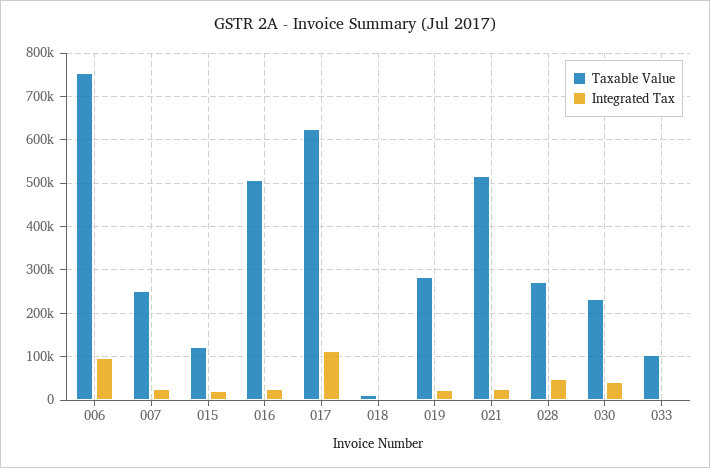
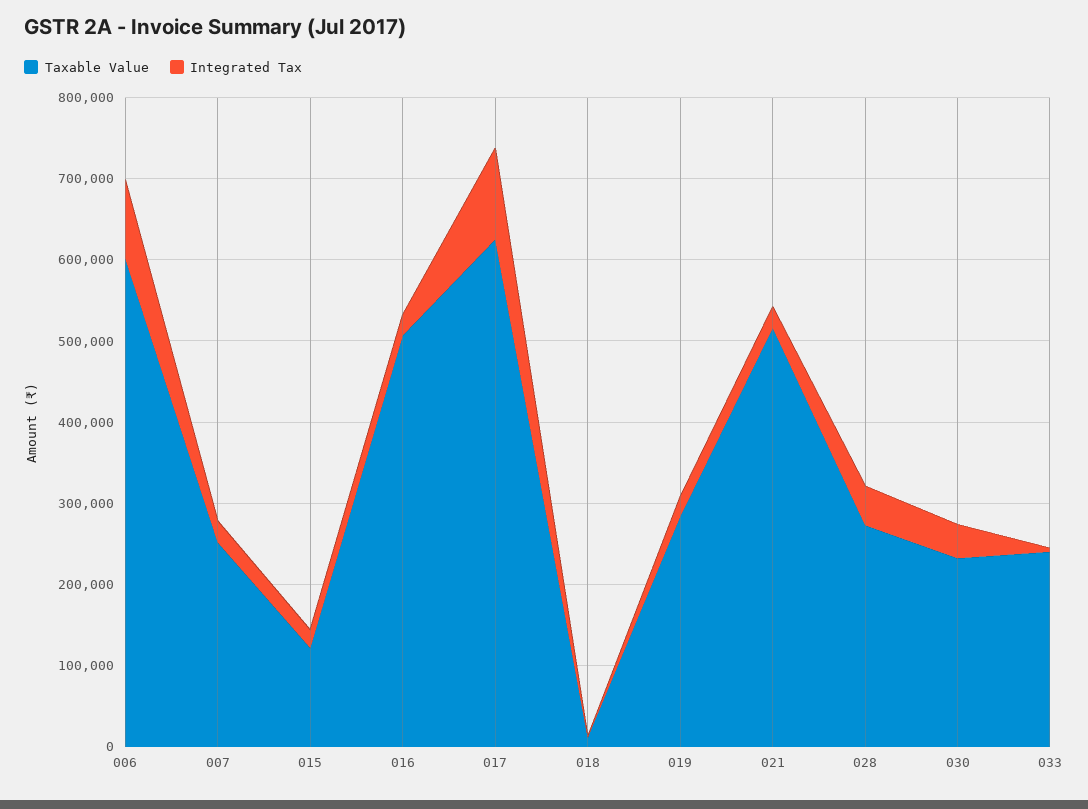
  {
    "Taxable Value": {
-     "006": 760000,
+     "006": 600000,
      "007": 260000,
      "015": 120000,
      "016": 500000,
      "017": 620000,
      "018": 20000,
      "019": 280000,
      "021": 520000,
      "028": 280000,
      "030": 240000,
-     "033": 100000
+     "033": 240000
    },
    "Integrated Tax": {
      "006": 100000,
      "007": 20000,
      "015": 20000,
      "016": 20000,
      "017": 120000,
      "018": 0,
      "019": 20000,
      "021": 20000,
      "028": 40000,
      "030": 40000,
      "033": 0
    }
  }

